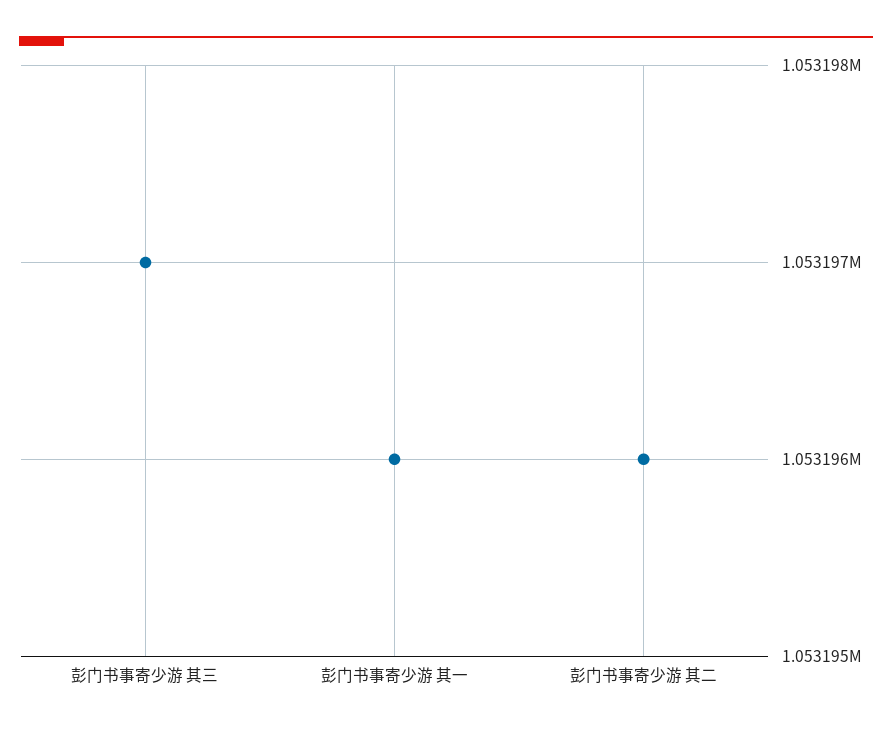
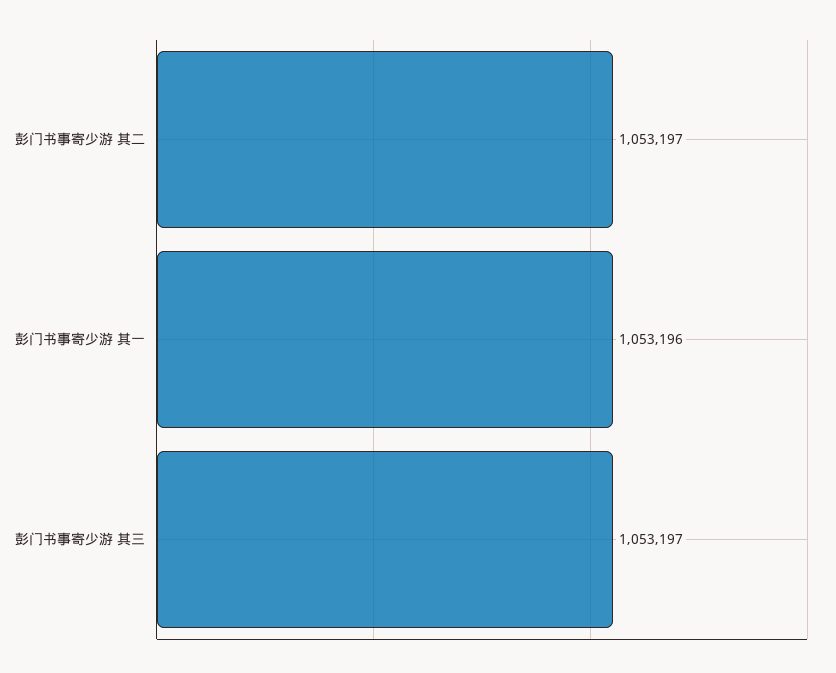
  {
    "彭门书事寄少游 其三": 1053197,
    "彭门书事寄少游 其一": 1053196,
-   "彭门书事寄少游 其二": 1053196
+   "彭门书事寄少游 其二": 1053197
  }

